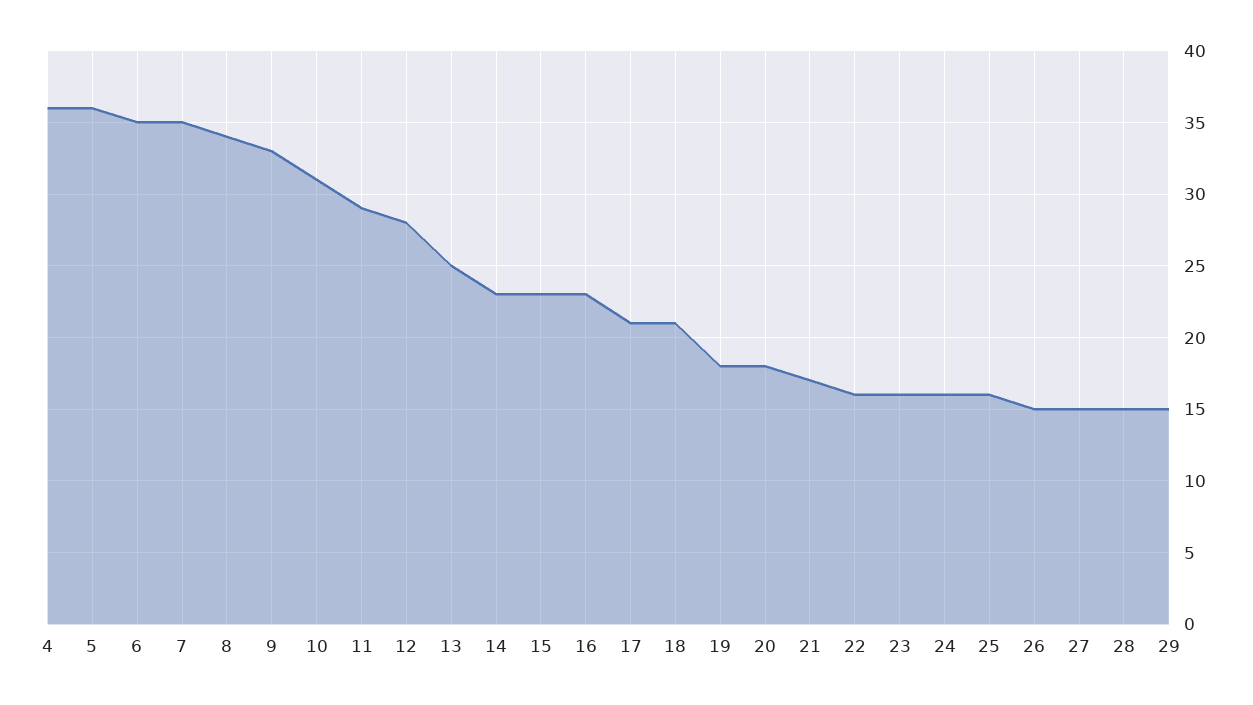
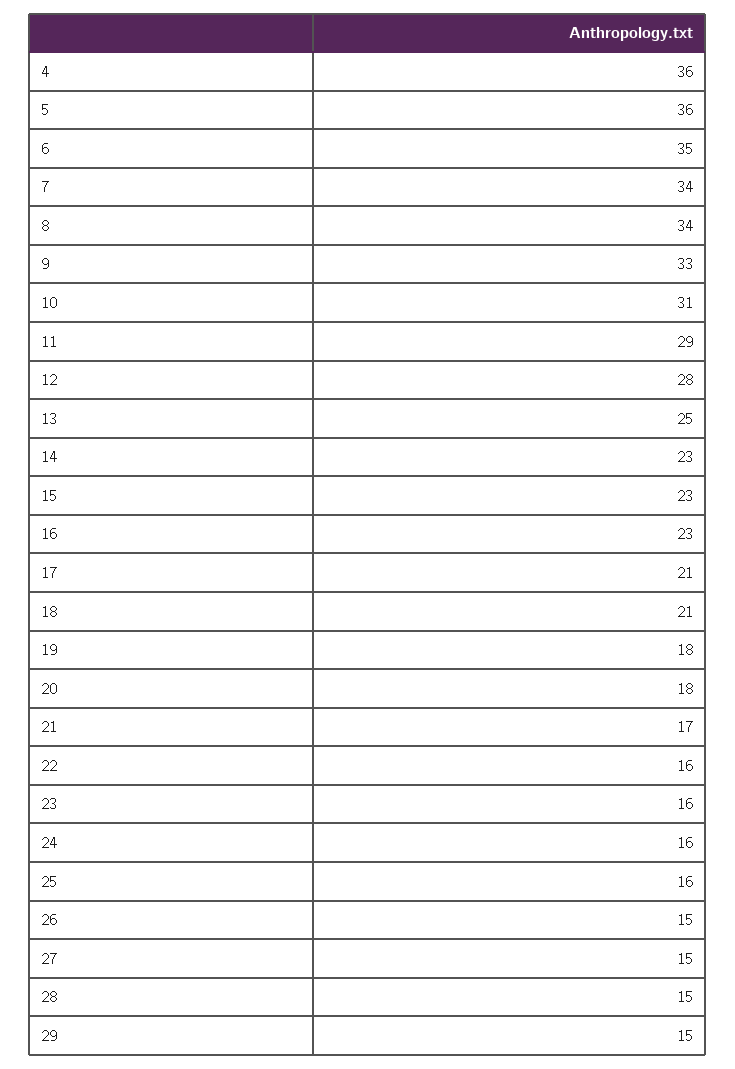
  {
    "4": 36,
    "5": 36,
    "6": 35,
-   "7": 35,
+   "7": 34,
    "8": 34,
    "9": 33,
    "10": 31,
    "11": 29,
    "12": 28,
    "13": 25,
    "14": 23,
    "15": 23,
    "16": 23,
    "17": 21,
    "18": 21,
    "19": 18,
    "20": 18,
    "21": 17,
    "22": 16,
    "23": 16,
    "24": 16,
    "25": 16,
    "26": 15,
    "27": 15,
    "28": 15,
    "29": 15
  }

